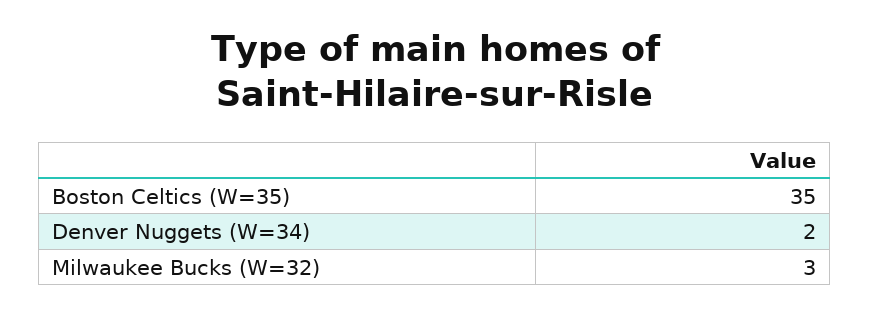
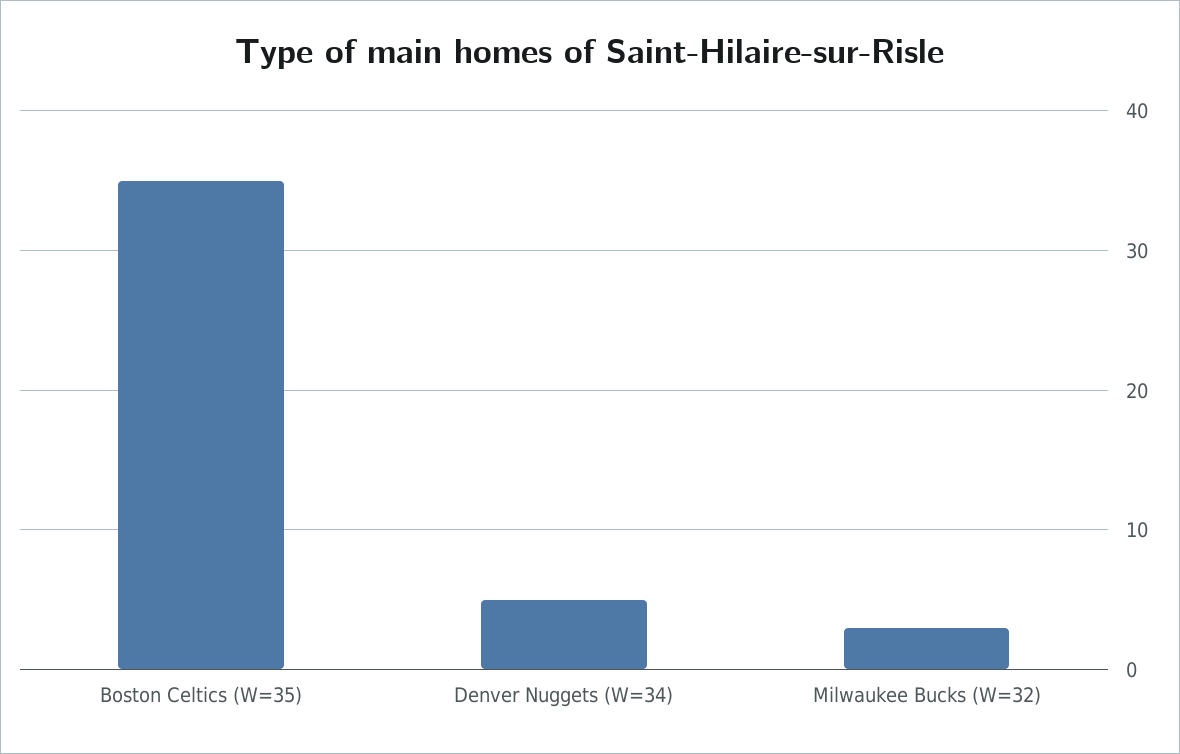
  {
    "Boston Celtics (W=35)": 35,
-   "Denver Nuggets (W=34)": 2,
+   "Denver Nuggets (W=34)": 5,
    "Milwaukee Bucks (W=32)": 3
  }

